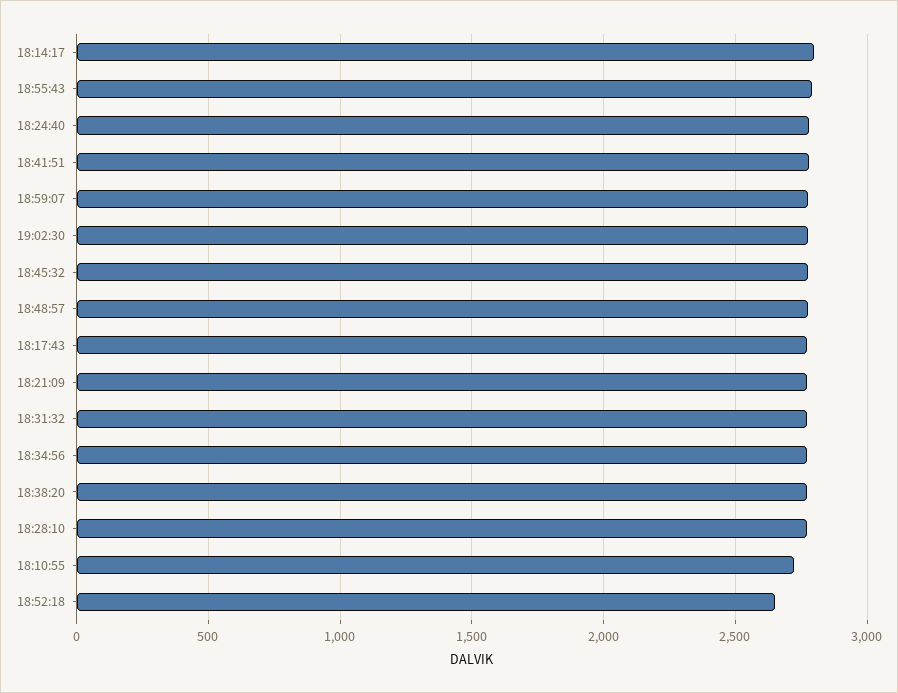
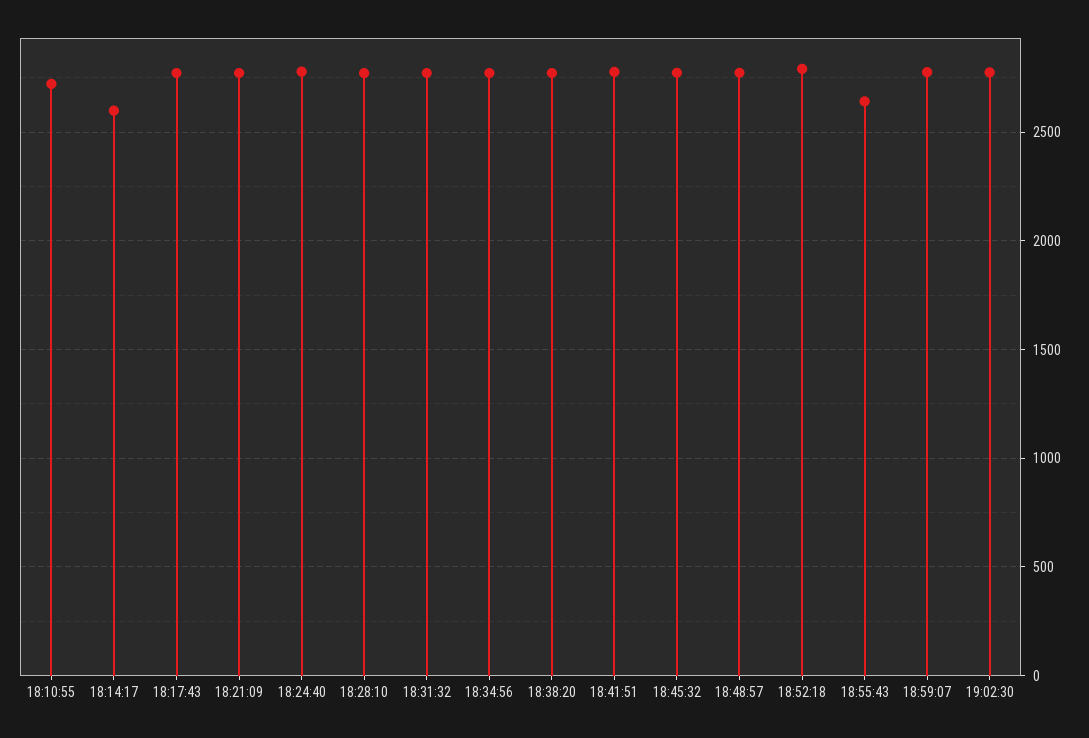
  {
-   "18:14:17": 2800,
+   "18:14:17": 2600,
-   "18:55:43": 2800,
+   "18:55:43": 2650,
    "18:24:40": 2800,
    "18:41:51": 2800,
    "18:59:07": 2800,
    "19:02:30": 2800,
    "18:45:32": 2750,
    "18:48:57": 2750,
    "18:17:43": 2750,
    "18:21:09": 2750,
    "18:31:32": 2750,
    "18:34:56": 2750,
    "18:38:20": 2750,
    "18:28:10": 2750,
    "18:10:55": 2700,
-   "18:52:18": 2650
+   "18:52:18": 2800
  }

